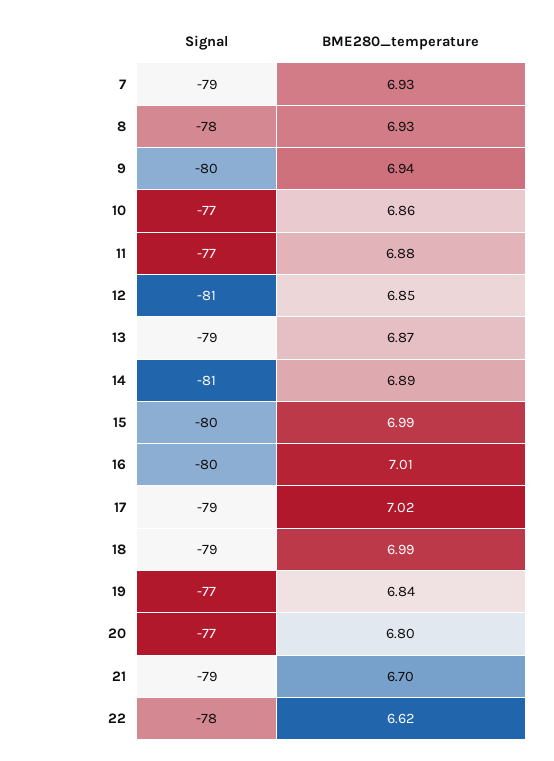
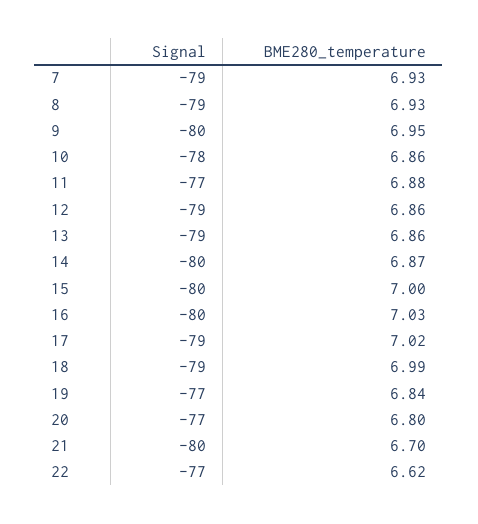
  {
    "Signal": {
      "7": -79,
-     "8": -78,
+     "8": -79,
      "9": -80,
-     "10": -77,
+     "10": -78,
      "11": -77,
-     "12": -81,
+     "12": -79,
      "13": -79,
-     "14": -81,
+     "14": -80,
      "15": -80,
      "16": -80,
      "17": -79,
      "18": -79,
      "19": -77,
      "20": -77,
-     "21": -79,
+     "21": -80,
-     "22": -78
+     "22": -77
    },
    "BME280_temperature": {
      "7": 6.93,
      "8": 6.93,
-     "9": 6.94,
+     "9": 6.95,
      "10": 6.86,
      "11": 6.88,
-     "12": 6.85,
+     "12": 6.86,
-     "13": 6.87,
+     "13": 6.86,
-     "14": 6.89,
+     "14": 6.87,
-     "15": 6.99,
+     "15": 7,
-     "16": 7.01,
+     "16": 7.03,
      "17": 7.02,
      "18": 6.99,
      "19": 6.84,
      "20": 6.8,
      "21": 6.7,
      "22": 6.62
    }
  }

